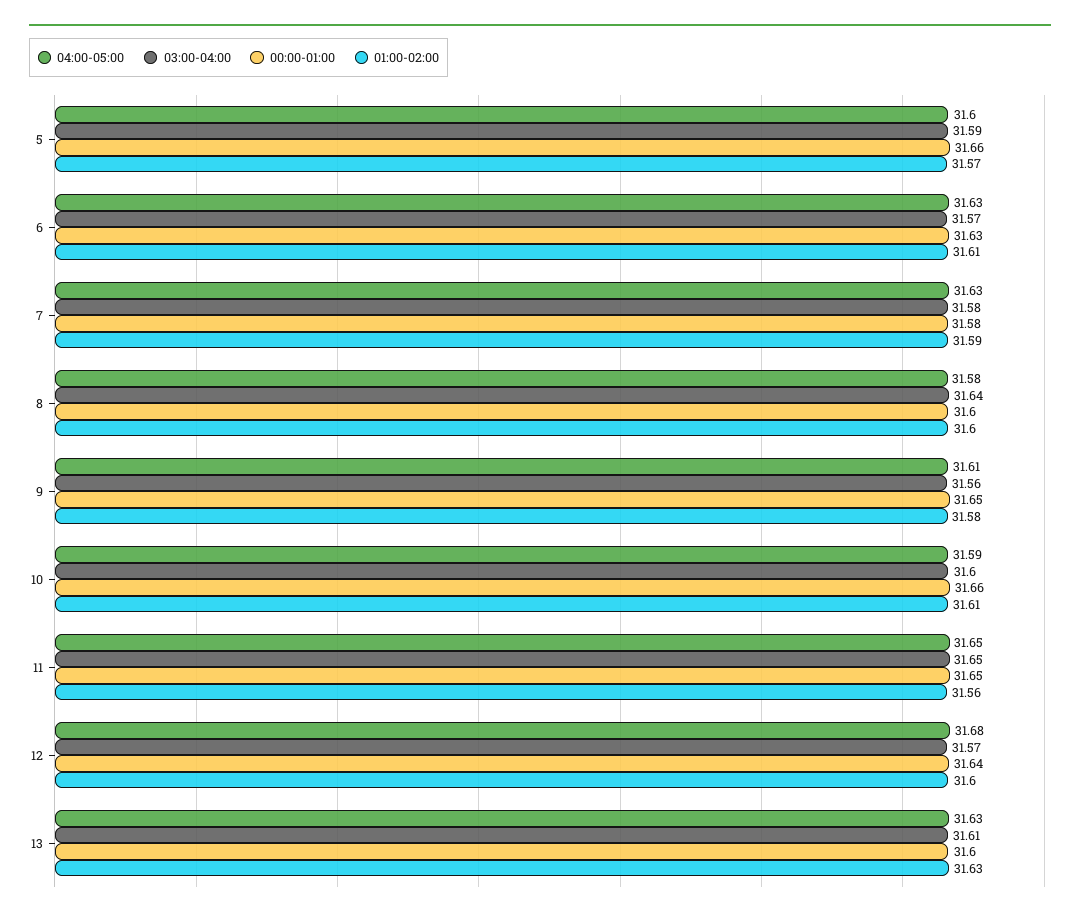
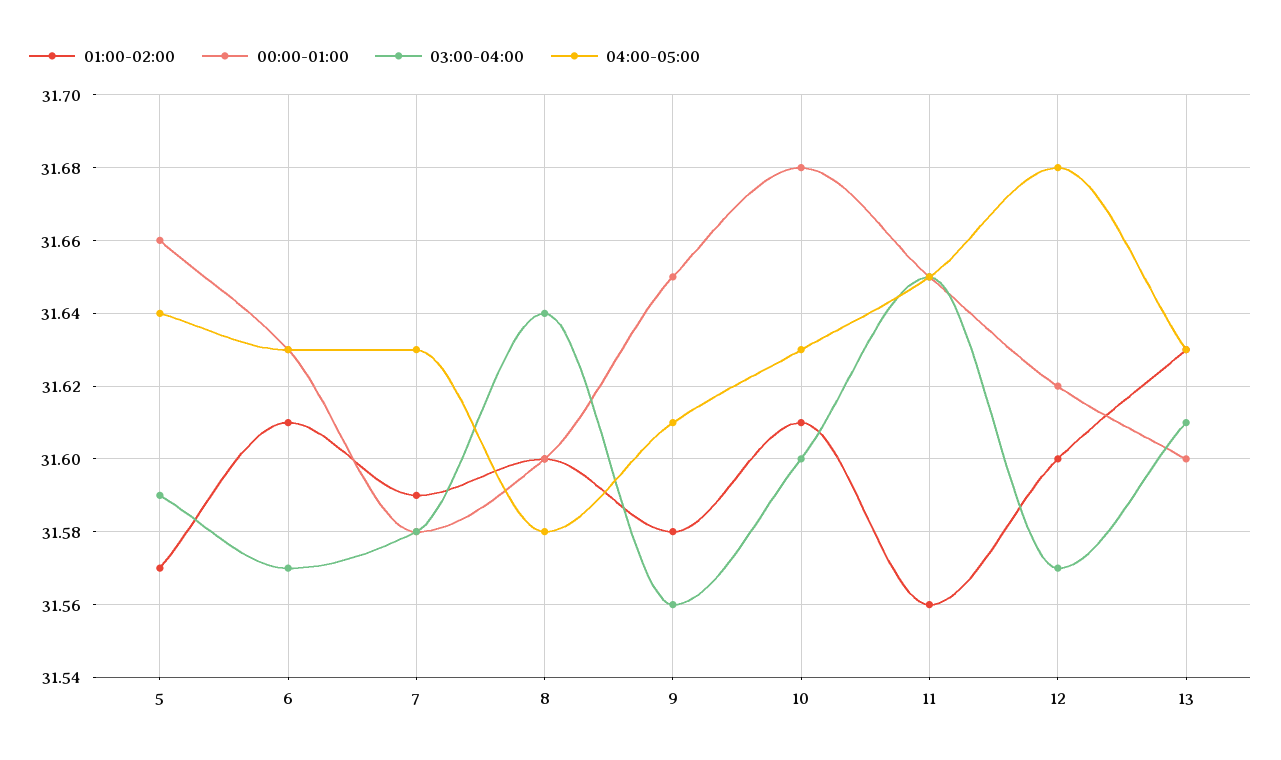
  {
    "04:00-05:00": {
-     "5": 31.6,
+     "5": 31.64,
      "6": 31.63,
      "7": 31.63,
      "8": 31.58,
      "9": 31.61,
-     "10": 31.59,
+     "10": 31.63,
      "11": 31.65,
      "12": 31.68,
      "13": 31.63
    },
    "03:00-04:00": {
      "5": 31.59,
      "6": 31.57,
      "7": 31.58,
      "8": 31.64,
      "9": 31.56,
      "10": 31.6,
      "11": 31.65,
      "12": 31.57,
      "13": 31.61
    },
    "00:00-01:00": {
      "5": 31.66,
      "6": 31.63,
      "7": 31.58,
      "8": 31.6,
      "9": 31.65,
-     "10": 31.66,
+     "10": 31.68,
      "11": 31.65,
-     "12": 31.64,
+     "12": 31.62,
      "13": 31.6
    },
    "01:00-02:00": {
      "5": 31.57,
      "6": 31.61,
      "7": 31.59,
      "8": 31.6,
      "9": 31.58,
      "10": 31.61,
      "11": 31.56,
      "12": 31.6,
      "13": 31.63
    }
  }

